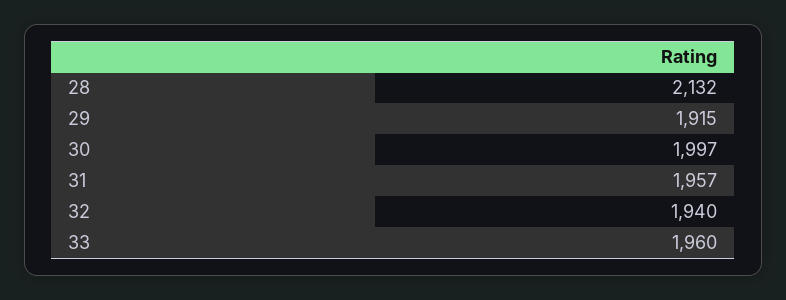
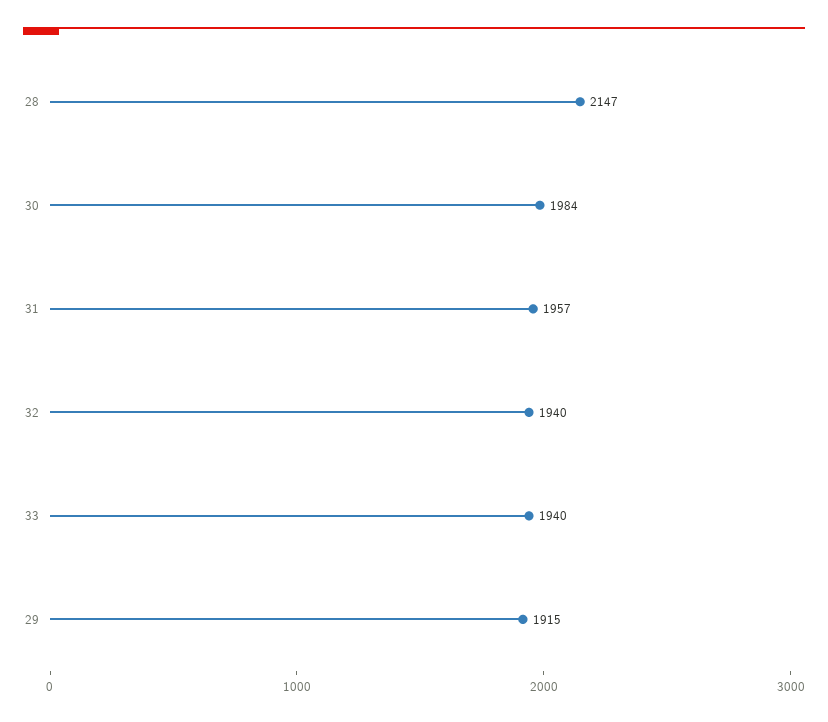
  {
-   "28": 2132,
+   "28": 2147,
    "29": 1915,
-   "30": 1997,
+   "30": 1984,
    "31": 1957,
    "32": 1940,
-   "33": 1960
+   "33": 1940
  }

